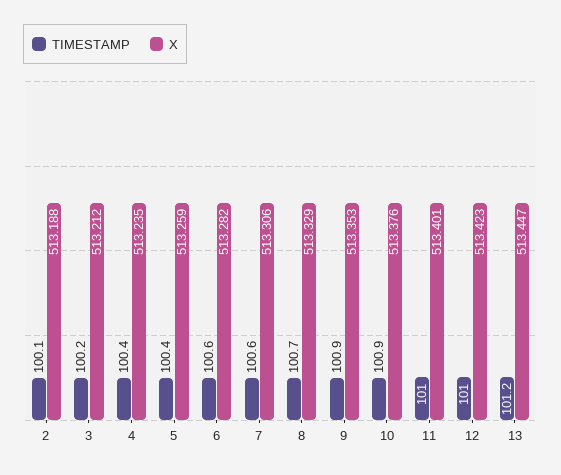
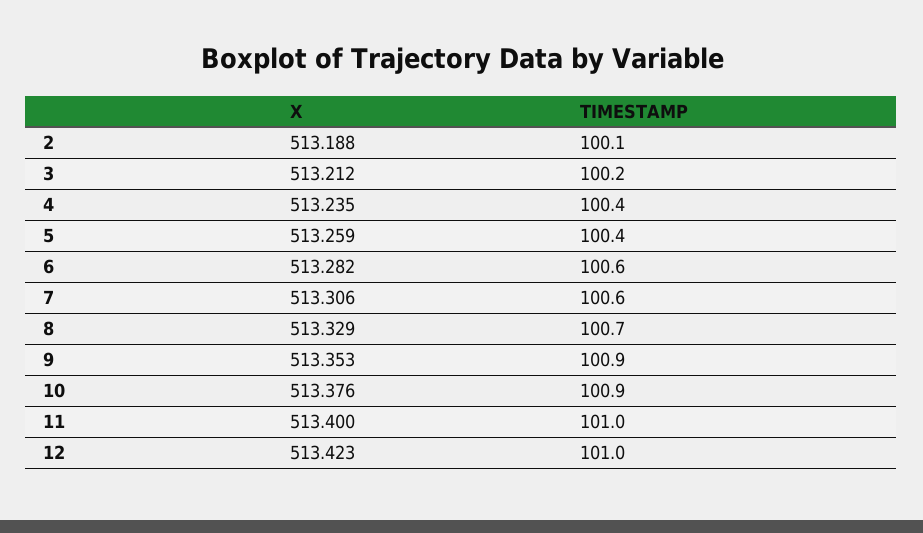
  {
    "TIMESTAMP": {
      "2": 100.1,
      "3": 100.2,
      "4": 100.4,
      "5": 100.4,
      "6": 100.6,
      "7": 100.6,
      "8": 100.7,
      "9": 100.9,
      "10": 100.9,
      "11": 101,
-     "12": 101,
+     "12": 101
-     "13": 101.2
    },
    "X": {
      "2": 513.188,
      "3": 513.212,
      "4": 513.235,
      "5": 513.259,
      "6": 513.282,
      "7": 513.306,
      "8": 513.329,
      "9": 513.353,
      "10": 513.376,
-     "11": 513.401,
+     "11": 513.4,
-     "12": 513.423,
+     "12": 513.423
-     "13": 513.447
    }
  }

